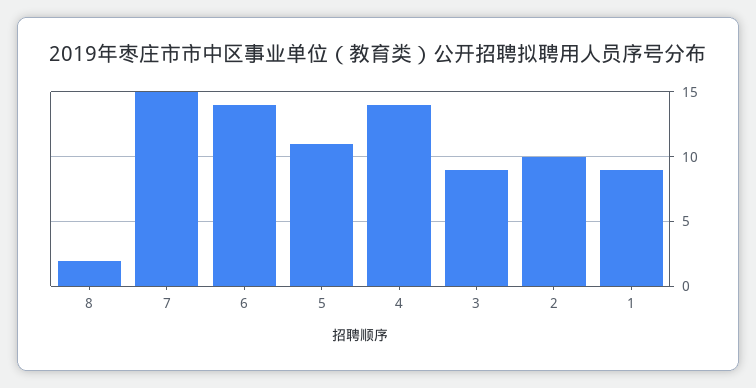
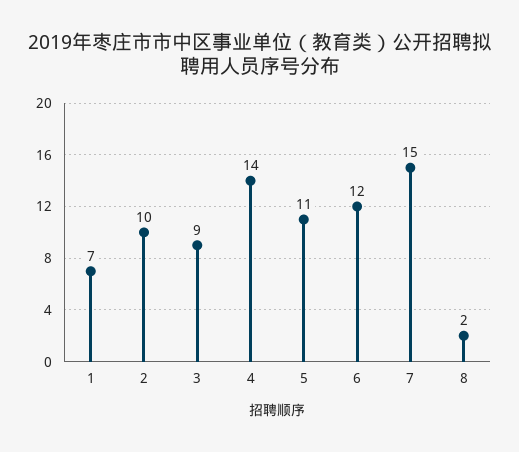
  {
    "8": 2,
    "7": 15,
-   "6": 14,
+   "6": 12,
    "5": 11,
    "4": 14,
    "3": 9,
    "2": 10,
-   "1": 9
+   "1": 7
  }

